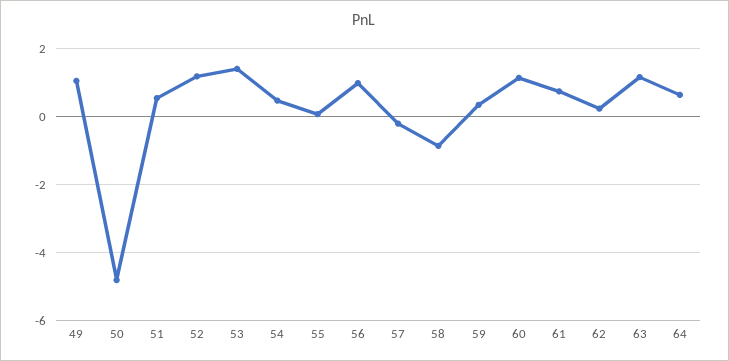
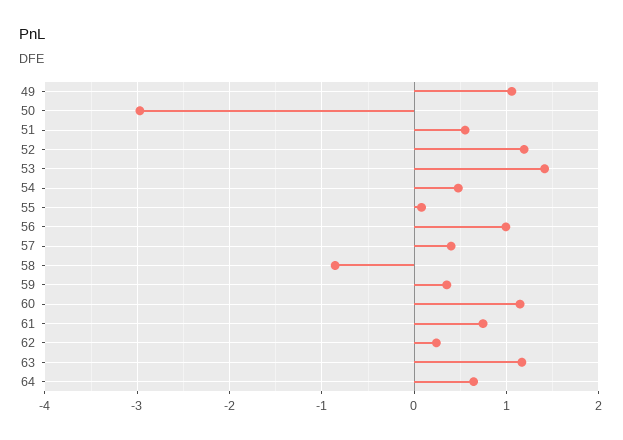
  {
    "49": 1.1,
-   "50": -4.8,
+   "50": -3,
    "51": 0.6,
    "52": 1.2,
    "53": 1.4,
    "54": 0.5,
    "55": 0.1,
    "56": 1,
-   "57": -0.2,
+   "57": 0.4,
    "58": -0.9,
    "59": 0.4,
    "60": 1.1,
    "61": 0.7,
    "62": 0.2,
    "63": 1.2,
    "64": 0.6
  }

